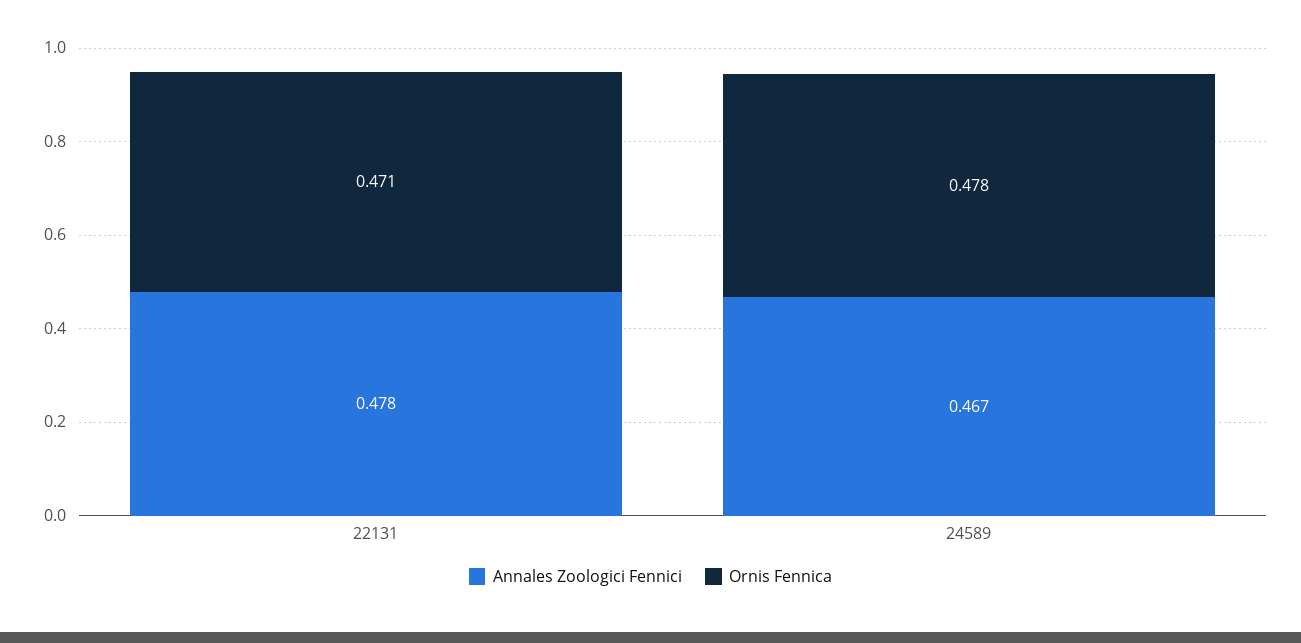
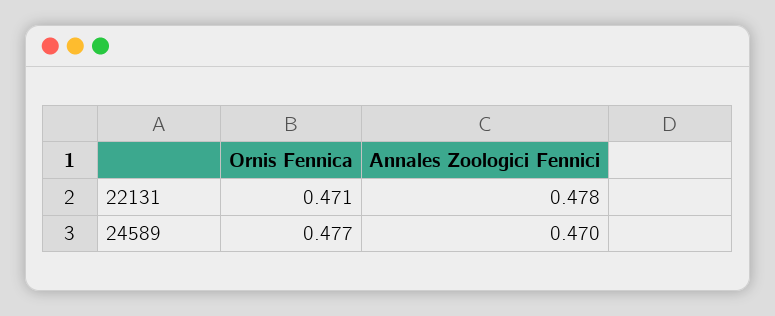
  {
    "Annales Zoologici Fennici": {
      "22131": 0.478,
-     "24589": 0.467
+     "24589": 0.47
    },
    "Ornis Fennica": {
      "22131": 0.471,
-     "24589": 0.478
+     "24589": 0.477
    }
  }

